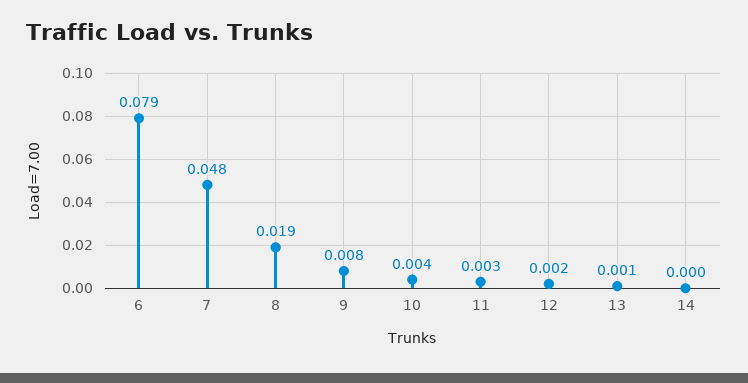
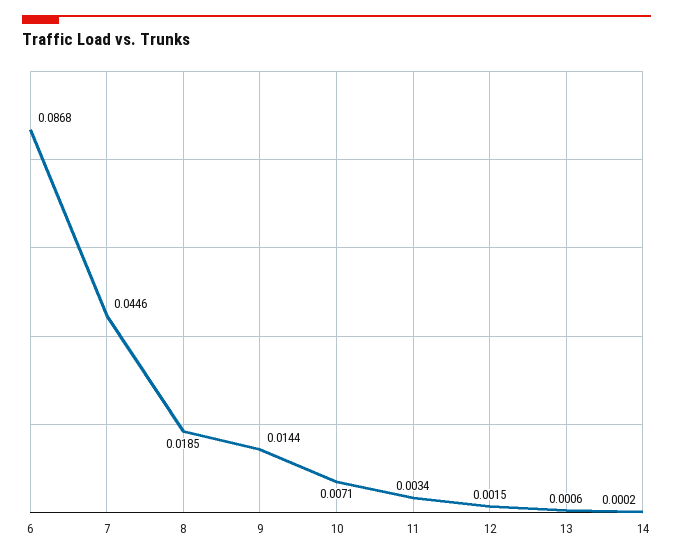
  {
-   "6": 0.079,
+   "6": 0.0868,
-   "7": 0.048,
+   "7": 0.0446,
    "8": 0.0185,
-   "9": 0.008,
+   "9": 0.0144,
-   "10": 0.004,
+   "10": 0.0071,
    "11": 0.0034,
    "12": 0.0015,
    "13": 0.0006,
    "14": 0.0002
  }

